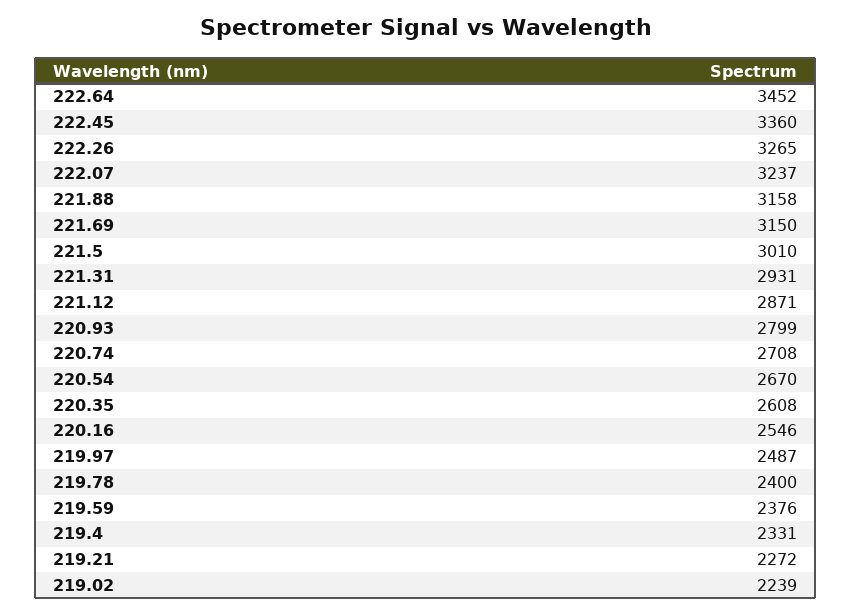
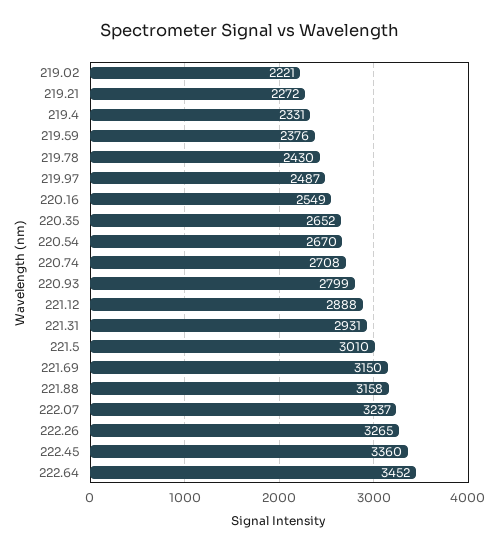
  {
    "222.64": 3452,
    "222.45": 3360,
    "222.26": 3265,
    "222.07": 3237,
    "221.88": 3158,
    "221.69": 3150,
    "221.5": 3010,
    "221.31": 2931,
-   "221.12": 2871,
+   "221.12": 2888,
    "220.93": 2799,
    "220.74": 2708,
    "220.54": 2670,
-   "220.35": 2608,
+   "220.35": 2652,
-   "220.16": 2546,
+   "220.16": 2549,
    "219.97": 2487,
-   "219.78": 2400,
+   "219.78": 2430,
    "219.59": 2376,
    "219.4": 2331,
    "219.21": 2272,
-   "219.02": 2239
+   "219.02": 2221
  }

